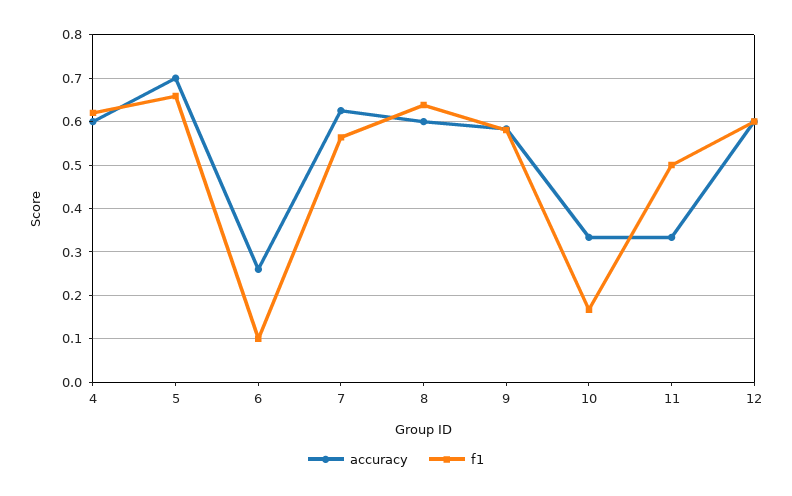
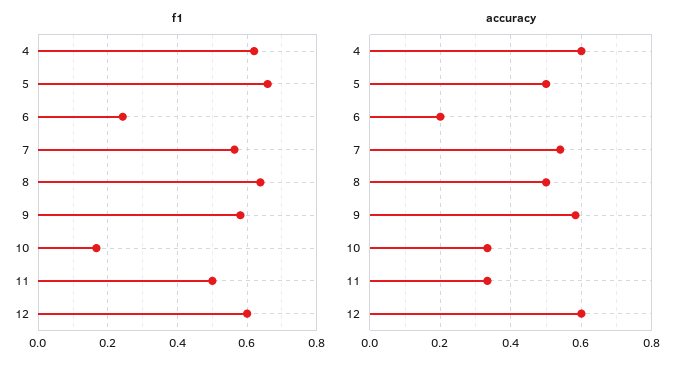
  {
    "accuracy": {
      "4": 0.6,
-     "5": 0.7,
+     "5": 0.5,
-     "6": 0.26,
+     "6": 0.2,
-     "7": 0.62,
+     "7": 0.54,
-     "8": 0.6,
+     "8": 0.5,
      "9": 0.58,
      "10": 0.34,
      "11": 0.34,
      "12": 0.6
    },
    "f1": {
      "4": 0.62,
      "5": 0.66,
-     "6": 0.1,
+     "6": 0.24,
      "7": 0.56,
      "8": 0.64,
      "9": 0.58,
      "10": 0.16,
      "11": 0.5,
      "12": 0.6
    }
  }

